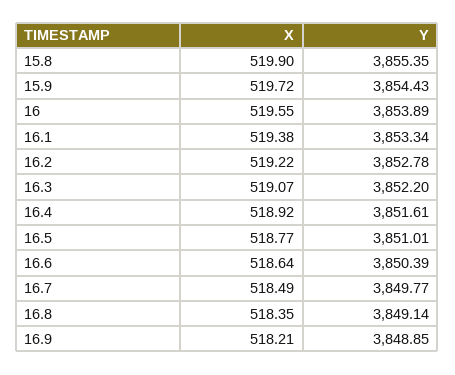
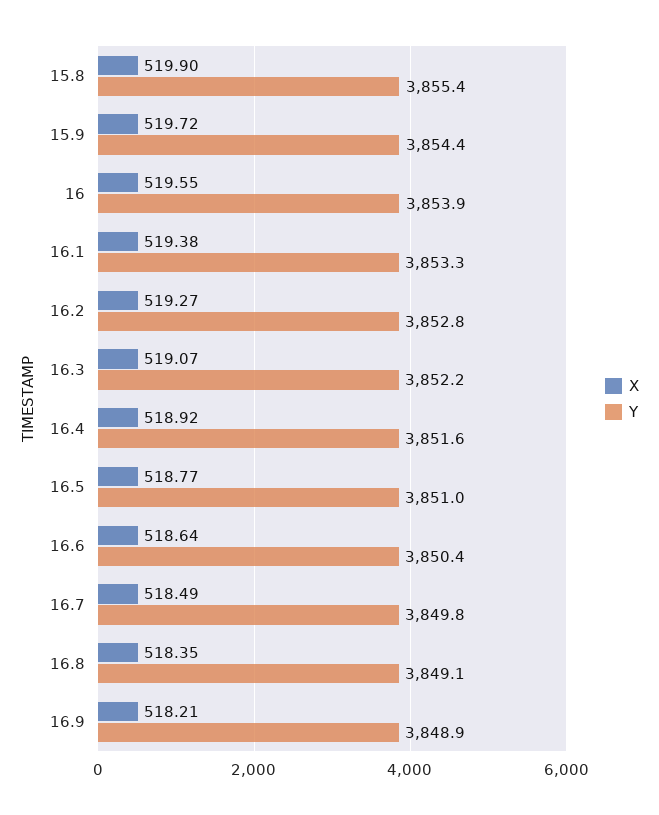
  {
    "X": {
      "15.8": 519.9,
      "15.9": 519.72,
      "16": 519.55,
      "16.1": 519.38,
-     "16.2": 519.22,
+     "16.2": 519.27,
      "16.3": 519.07,
      "16.4": 518.92,
      "16.5": 518.77,
      "16.6": 518.64,
      "16.7": 518.49,
      "16.8": 518.35,
      "16.9": 518.21
    },
    "Y": {
      "15.8": 3855.35,
      "15.9": 3854.43,
      "16": 3853.89,
      "16.1": 3853.34,
      "16.2": 3852.78,
      "16.3": 3852.2,
      "16.4": 3851.61,
      "16.5": 3851.01,
      "16.6": 3850.39,
      "16.7": 3849.77,
      "16.8": 3849.14,
      "16.9": 3848.85
    }
  }

